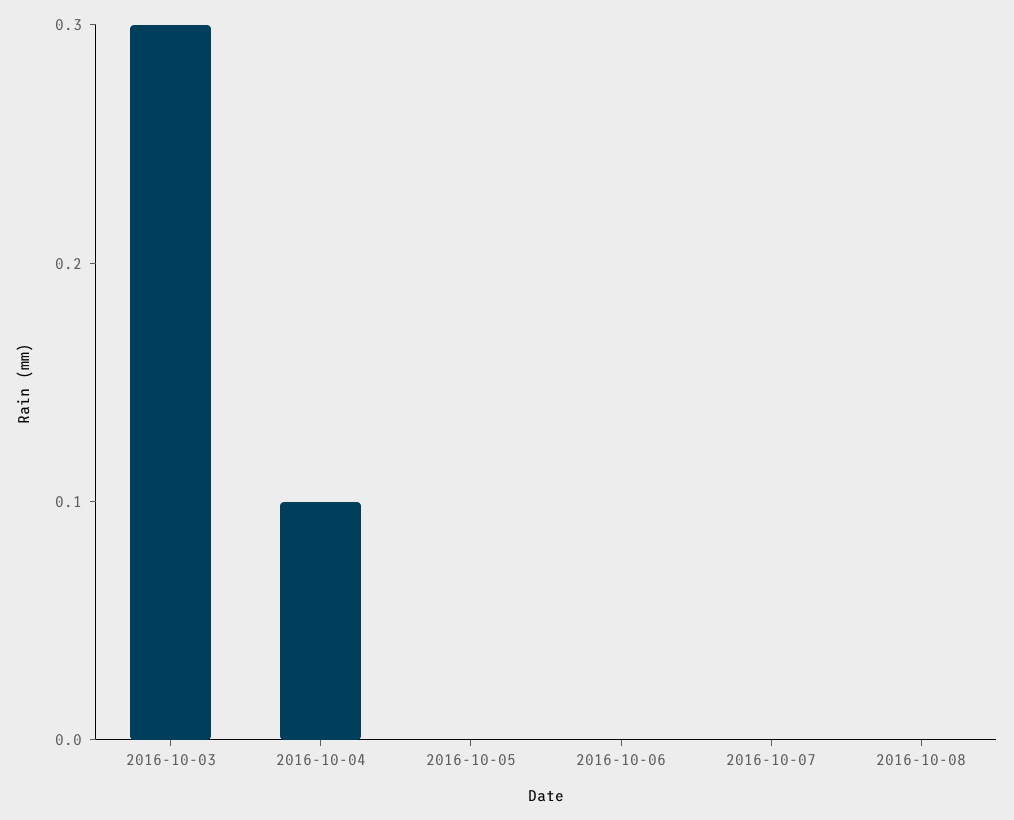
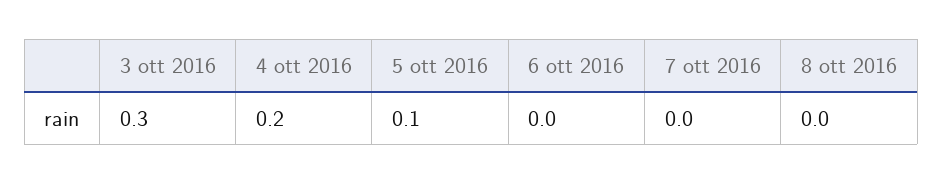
  {
    "2016-10-03": 0.3,
-   "2016-10-04": 0.1,
+   "2016-10-04": 0.2,
-   "2016-10-05": 0,
+   "2016-10-05": 0.1,
    "2016-10-06": 0,
    "2016-10-07": 0,
    "2016-10-08": 0
  }

